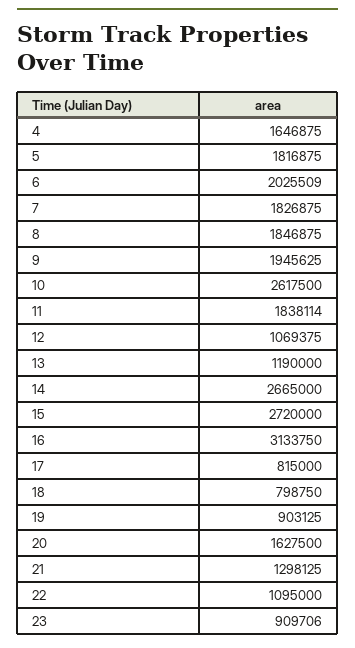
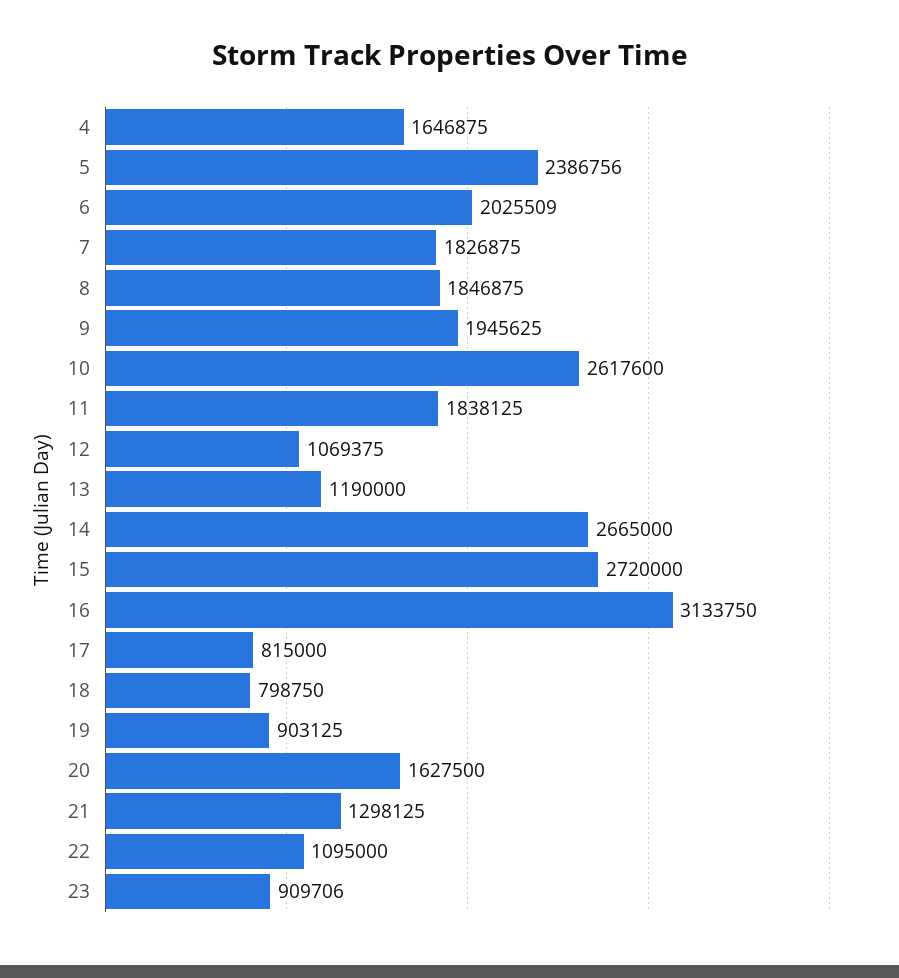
  {
    "4": 1646875,
-   "5": 1816875,
+   "5": 2386756,
    "6": 2025509,
    "7": 1826875,
    "8": 1846875,
    "9": 1945625,
-   "10": 2617500,
+   "10": 2617600,
-   "11": 1838114,
+   "11": 1838125,
    "12": 1069375,
    "13": 1190000,
    "14": 2665000,
    "15": 2720000,
    "16": 3133750,
    "17": 815000,
    "18": 798750,
    "19": 903125,
    "20": 1627500,
    "21": 1298125,
    "22": 1095000,
    "23": 909706
  }

